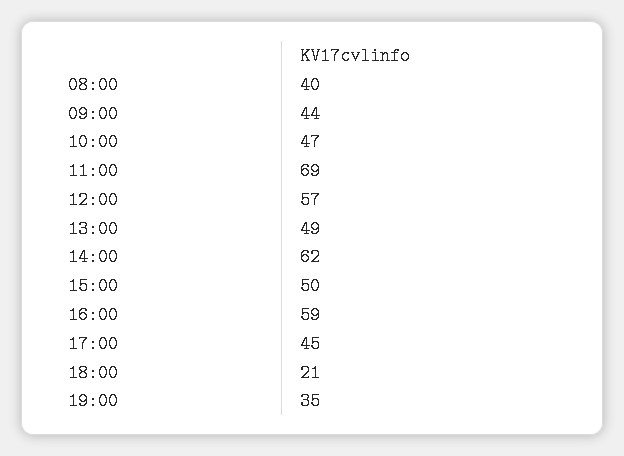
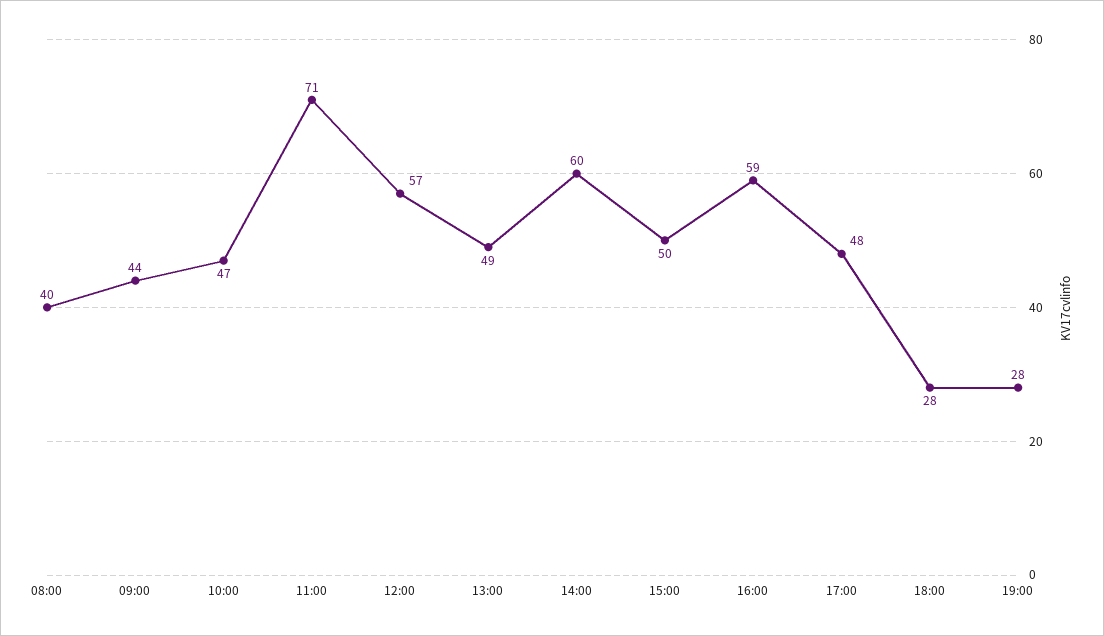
  {
    "08:00": 40,
    "09:00": 44,
    "10:00": 47,
-   "11:00": 69,
+   "11:00": 71,
    "12:00": 57,
    "13:00": 49,
-   "14:00": 62,
+   "14:00": 60,
    "15:00": 50,
    "16:00": 59,
-   "17:00": 45,
+   "17:00": 48,
-   "18:00": 21,
+   "18:00": 28,
-   "19:00": 35
+   "19:00": 28
  }

